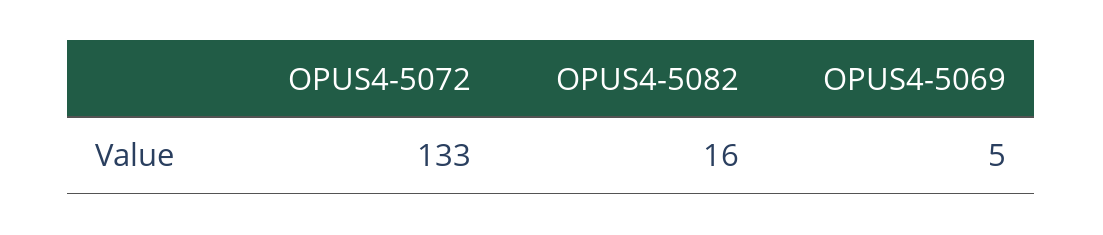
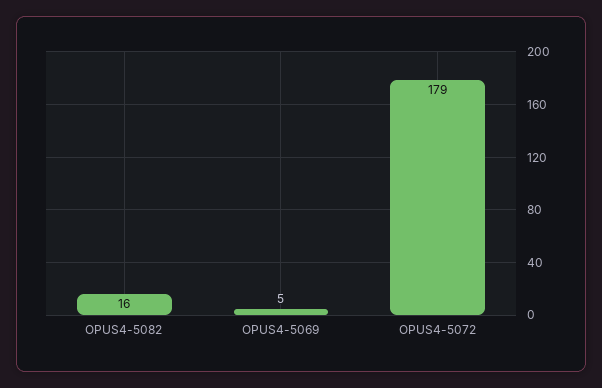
  {
-   "OPUS4-5072": 133,
+   "OPUS4-5072": 179,
    "OPUS4-5082": 16,
    "OPUS4-5069": 5
  }

